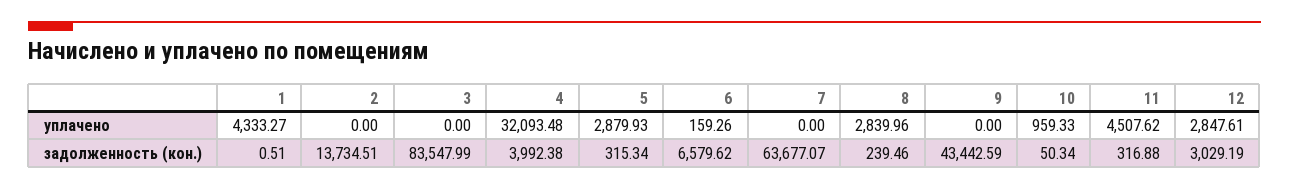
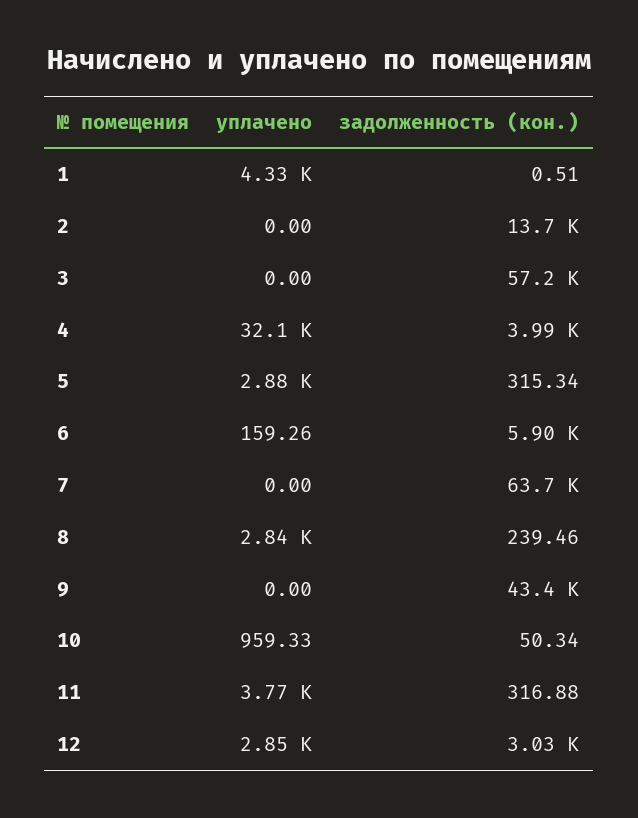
  {
    "1": {
      "уплачено": 4333.27,
      "задолженность (кон.)": 0.51
    },
    "2": {
      "уплачено": 0,
      "задолженность (кон.)": 13734.51
    },
    "3": {
      "уплачено": 0,
-     "задолженность (кон.)": 83547.99
+     "задолженность (кон.)": 57200
    },
    "4": {
      "уплачено": 32093.48,
      "задолженность (кон.)": 3992.38
    },
    "5": {
      "уплачено": 2879.93,
      "задолженность (кон.)": 315.34
    },
    "6": {
      "уплачено": 159.26,
-     "задолженность (кон.)": 6579.62
+     "задолженность (кон.)": 5900
    },
    "7": {
      "уплачено": 0,
      "задолженность (кон.)": 63677.07
    },
    "8": {
      "уплачено": 2839.96,
      "задолженность (кон.)": 239.46
    },
    "9": {
      "уплачено": 0,
      "задолженность (кон.)": 43442.59
    },
    "10": {
      "уплачено": 959.33,
      "задолженность (кон.)": 50.34
    },
    "11": {
-     "уплачено": 4507.62,
+     "уплачено": 3770,
      "задолженность (кон.)": 316.88
    },
    "12": {
      "уплачено": 2847.61,
      "задолженность (кон.)": 3029.19
    }
  }

